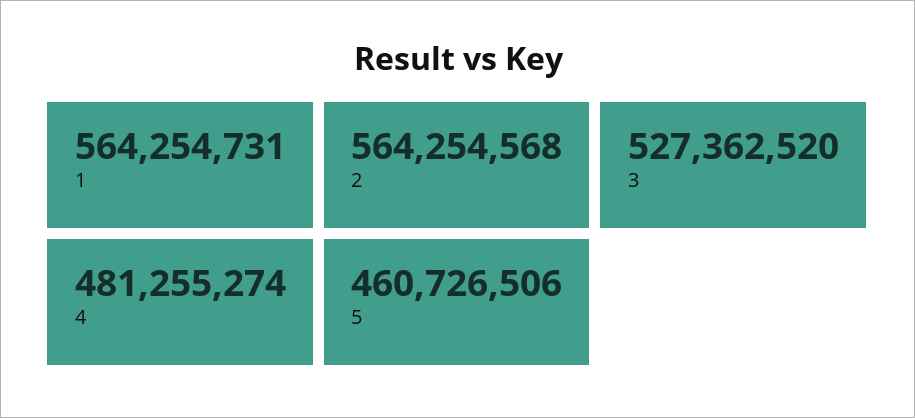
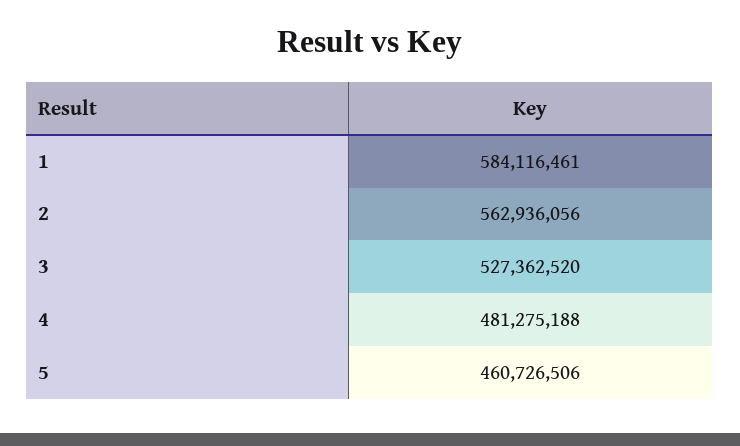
  {
-   "1": 564254731,
+   "1": 584116461,
-   "2": 564254568,
+   "2": 562936056,
    "3": 527362520,
-   "4": 481255274,
+   "4": 481275188,
    "5": 460726506
  }

